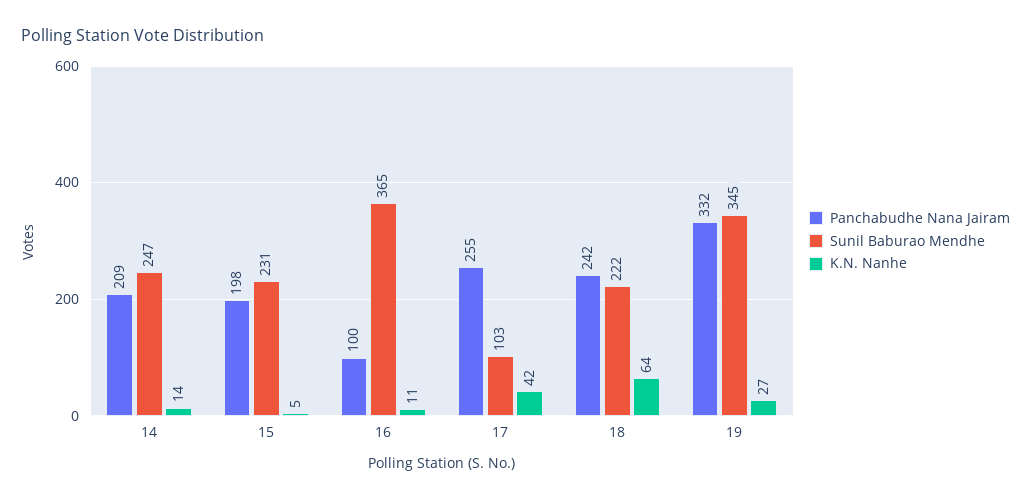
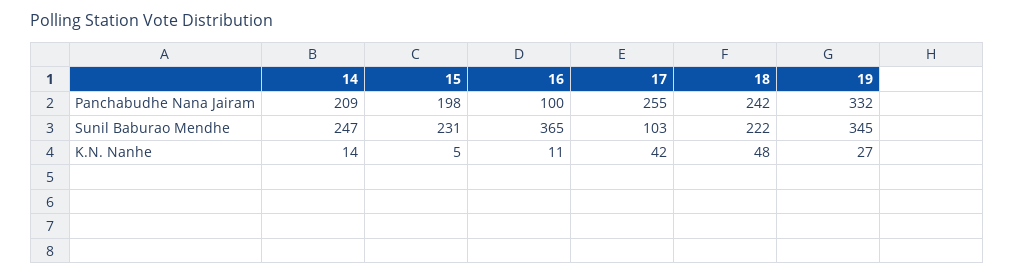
  {
    "Panchabudhe Nana Jairam": {
      "14": 209,
      "15": 198,
      "16": 100,
      "17": 255,
      "18": 242,
      "19": 332
    },
    "Sunil Baburao Mendhe": {
      "14": 247,
      "15": 231,
      "16": 365,
      "17": 103,
      "18": 222,
      "19": 345
    },
    "K.N. Nanhe": {
      "14": 14,
      "15": 5,
      "16": 11,
      "17": 42,
-     "18": 64,
+     "18": 48,
      "19": 27
    }
  }

